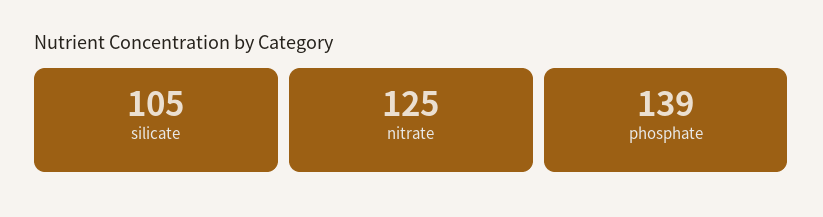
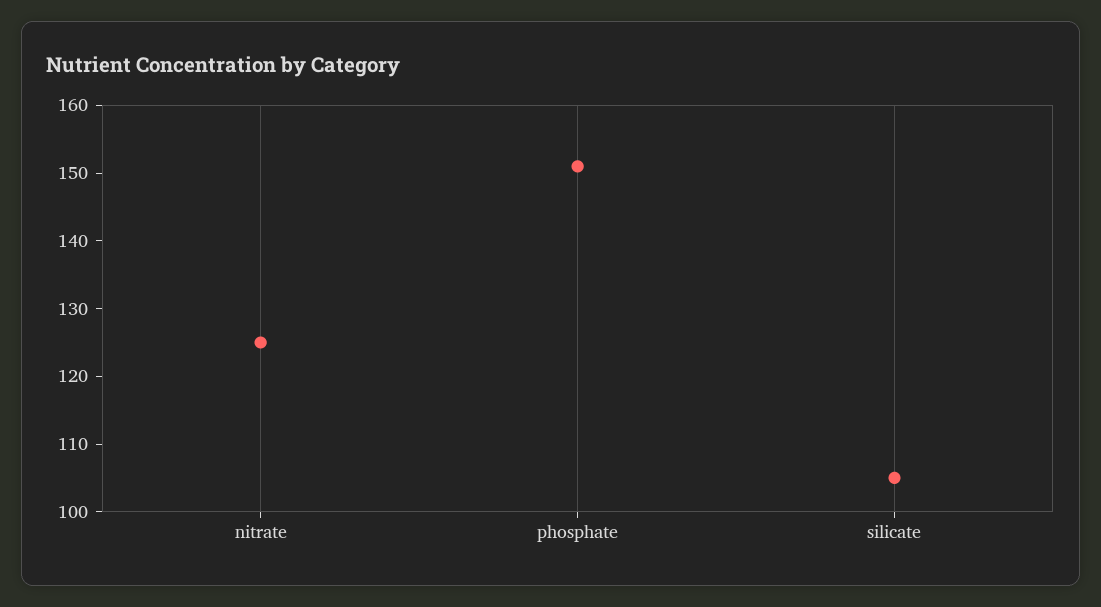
  {
    "silicate": 105,
    "nitrate": 125,
-   "phosphate": 139
+   "phosphate": 150
  }

